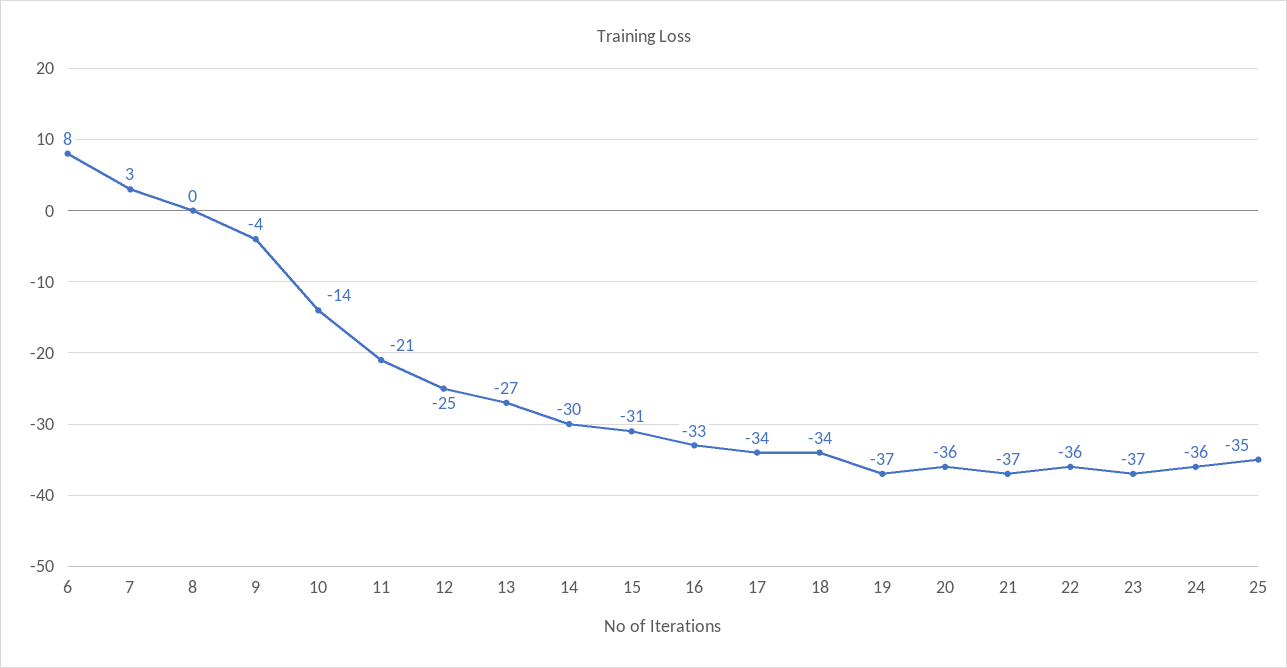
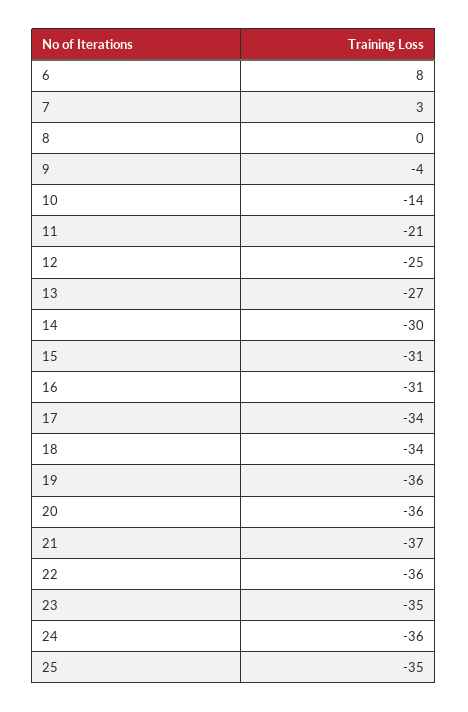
  {
    "6": 8,
    "7": 3,
    "8": 0,
    "9": -4,
    "10": -14,
    "11": -21,
    "12": -25,
    "13": -27,
    "14": -30,
    "15": -31,
-   "16": -33,
+   "16": -31,
    "17": -34,
    "18": -34,
-   "19": -37,
+   "19": -36,
    "20": -36,
    "21": -37,
    "22": -36,
-   "23": -37,
+   "23": -35,
    "24": -36,
    "25": -35
  }

